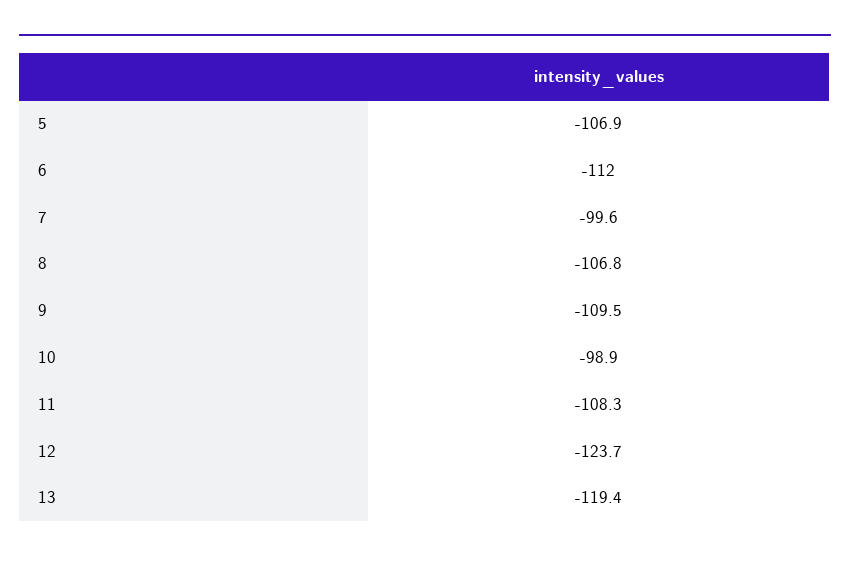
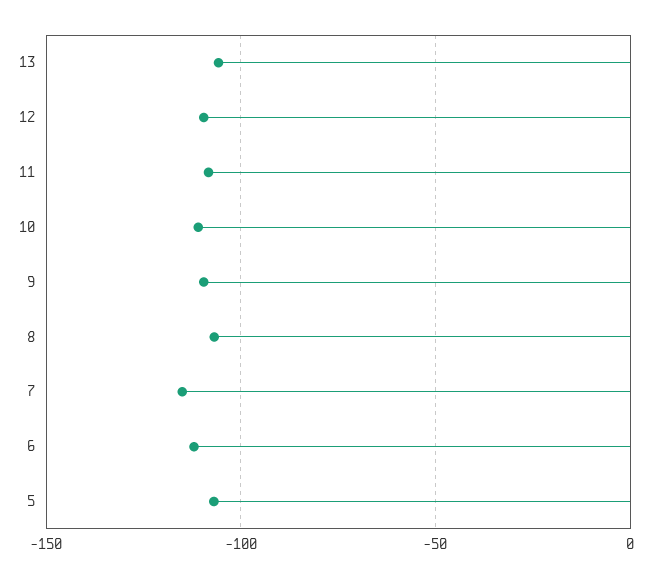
  {
    "5": -106.9,
    "6": -112,
-   "7": -99.6,
+   "7": -115,
    "8": -106.8,
    "9": -109.5,
-   "10": -98.9,
+   "10": -110,
    "11": -108.3,
-   "12": -123.7,
+   "12": -110,
-   "13": -119.4
+   "13": -105
  }

